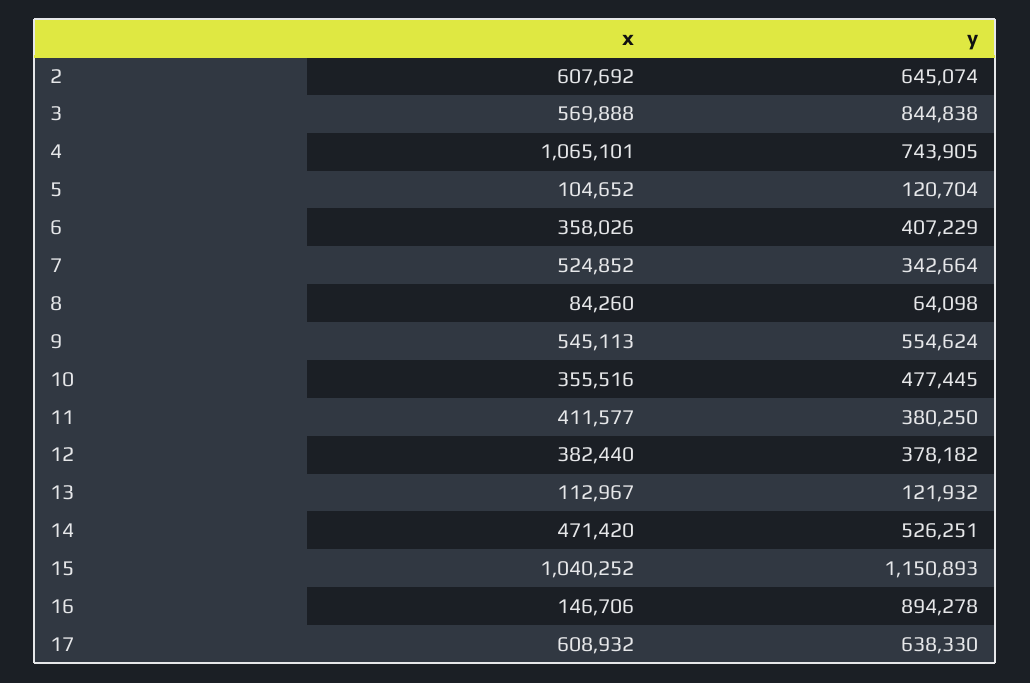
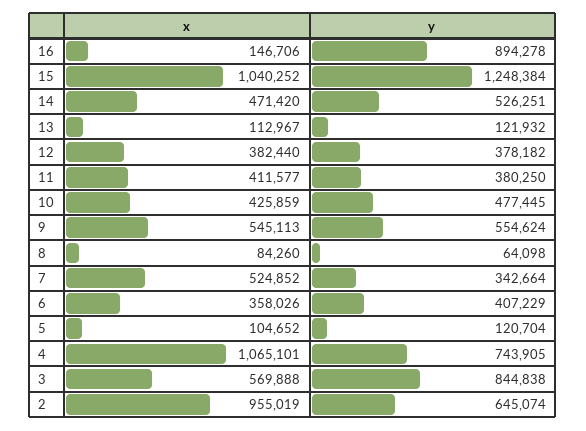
  {
    "x": {
-     "2": 607692,
+     "2": 955019,
      "3": 569888,
      "4": 1065101,
      "5": 104652,
      "6": 358026,
      "7": 524852,
      "8": 84260,
      "9": 545113,
-     "10": 355516,
+     "10": 425859,
      "11": 411577,
      "12": 382440,
      "13": 112967,
      "14": 471420,
      "15": 1040252,
-     "16": 146706,
+     "16": 146706
-     "17": 608932
    },
    "y": {
      "2": 645074,
      "3": 844838,
      "4": 743905,
      "5": 120704,
      "6": 407229,
      "7": 342664,
      "8": 64098,
      "9": 554624,
      "10": 477445,
      "11": 380250,
      "12": 378182,
      "13": 121932,
      "14": 526251,
-     "15": 1150893,
+     "15": 1248384,
-     "16": 894278,
+     "16": 894278
-     "17": 638330
    }
  }

